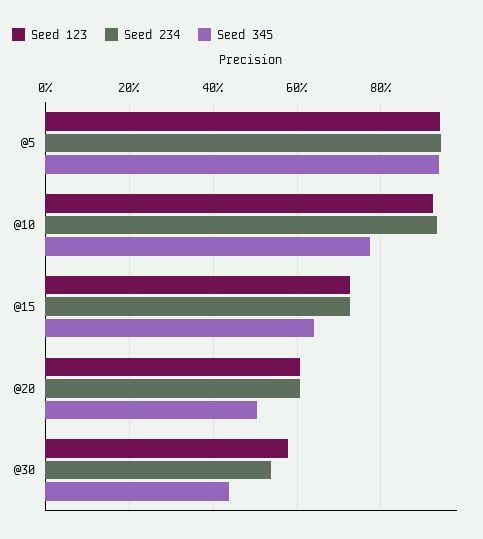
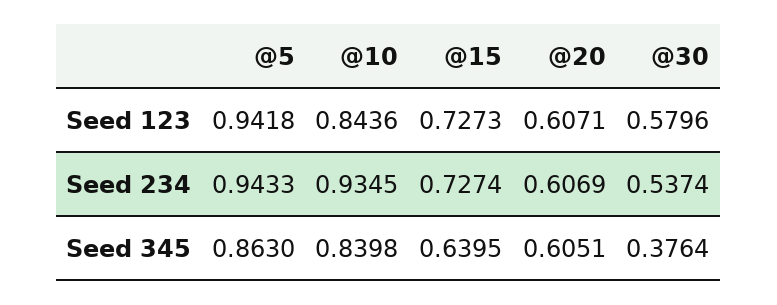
  {
    "Seed 123": {
      "@5": 0.9418,
-     "@10": 0.92,
+     "@10": 0.8436,
      "@15": 0.7273,
      "@20": 0.6071,
      "@30": 0.5796
    },
    "Seed 234": {
      "@5": 0.9433,
      "@10": 0.9345,
      "@15": 0.7274,
      "@20": 0.6069,
      "@30": 0.5374
    },
    "Seed 345": {
-     "@5": 0.94,
+     "@5": 0.863,
-     "@10": 0.78,
+     "@10": 0.8398,
      "@15": 0.6395,
-     "@20": 0.5,
+     "@20": 0.6051,
-     "@30": 0.44
+     "@30": 0.3764
    }
  }

